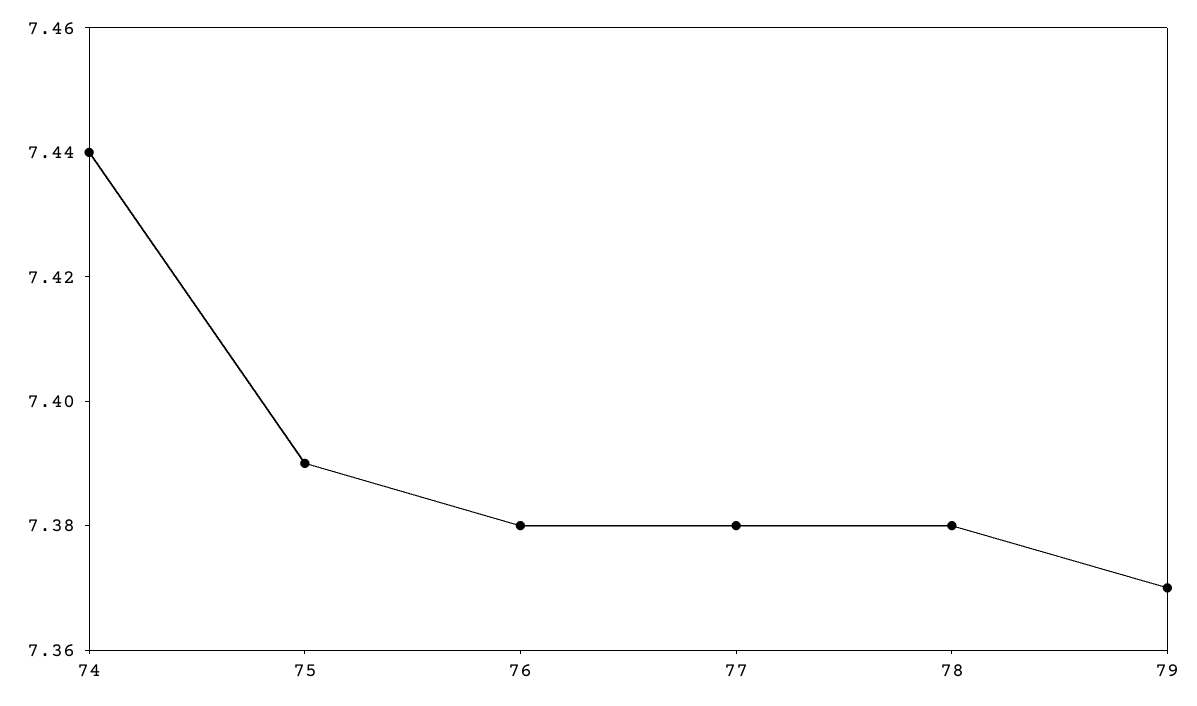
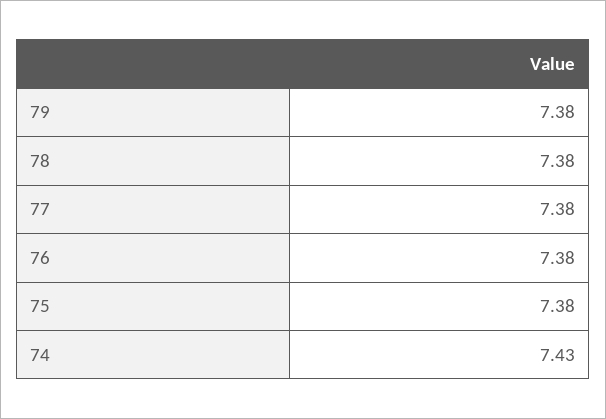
  {
-   "74": 7.44,
+   "74": 7.43,
-   "75": 7.39,
+   "75": 7.38,
    "76": 7.38,
    "77": 7.38,
    "78": 7.38,
-   "79": 7.37
+   "79": 7.38
  }

